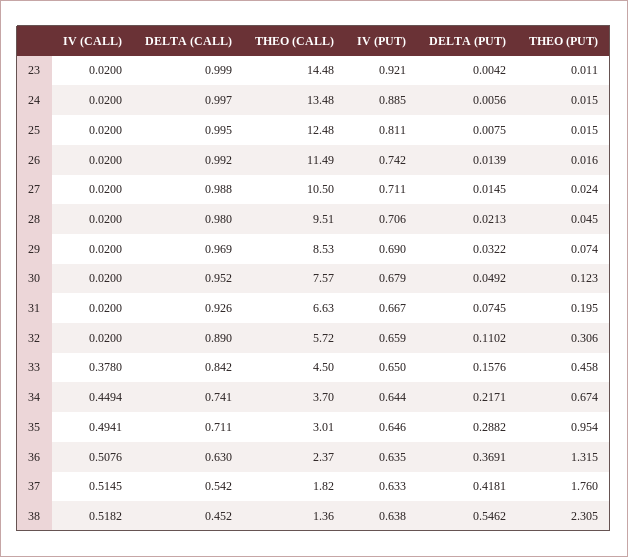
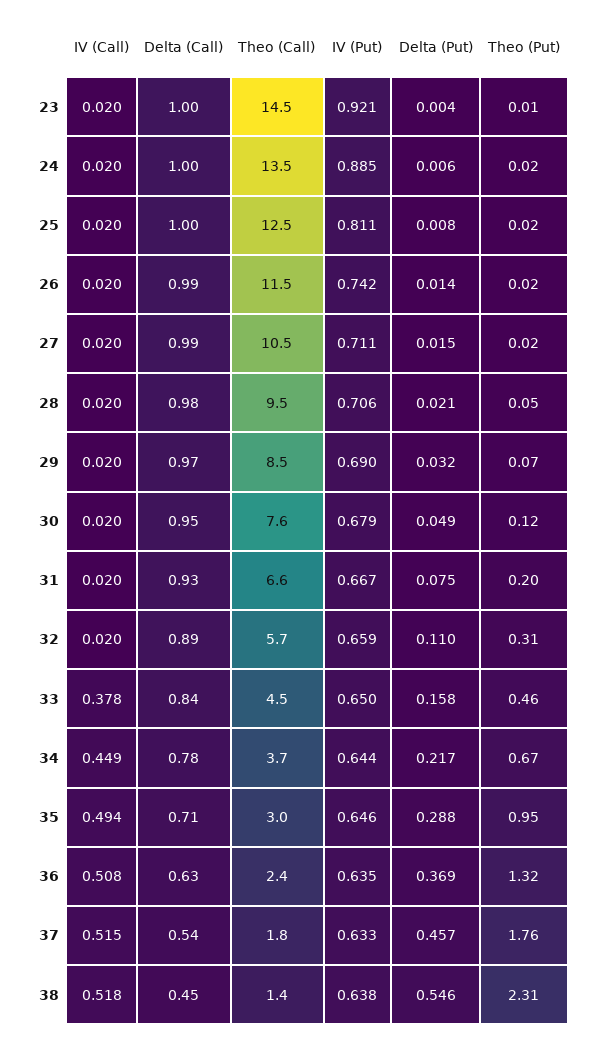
  {
    "IV (CALL)": {
      "23": 0.02,
      "24": 0.02,
      "25": 0.02,
      "26": 0.02,
      "27": 0.02,
      "28": 0.02,
      "29": 0.02,
      "30": 0.02,
      "31": 0.02,
      "32": 0.02,
      "33": 0.378,
      "34": 0.4494,
      "35": 0.4941,
      "36": 0.5076,
      "37": 0.5145,
      "38": 0.5182
    },
    "DELTA (CALL)": {
      "23": 0.999,
      "24": 0.997,
      "25": 0.995,
      "26": 0.992,
      "27": 0.988,
      "28": 0.98,
      "29": 0.969,
      "30": 0.952,
      "31": 0.926,
      "32": 0.89,
      "33": 0.842,
-     "34": 0.741,
+     "34": 0.78,
      "35": 0.711,
      "36": 0.63,
      "37": 0.542,
      "38": 0.452
    },
    "THEO (CALL)": {
      "23": 14.48,
      "24": 13.48,
      "25": 12.48,
      "26": 11.49,
      "27": 10.5,
      "28": 9.51,
      "29": 8.53,
      "30": 7.57,
      "31": 6.63,
      "32": 5.72,
      "33": 4.5,
      "34": 3.7,
      "35": 3.01,
      "36": 2.37,
      "37": 1.82,
      "38": 1.36
    },
    "IV (PUT)": {
      "23": 0.921,
      "24": 0.885,
      "25": 0.811,
      "26": 0.742,
      "27": 0.711,
      "28": 0.706,
      "29": 0.69,
      "30": 0.679,
      "31": 0.667,
      "32": 0.659,
      "33": 0.65,
      "34": 0.644,
      "35": 0.646,
      "36": 0.635,
      "37": 0.633,
      "38": 0.638
    },
    "DELTA (PUT)": {
      "23": 0.0042,
      "24": 0.0056,
      "25": 0.0075,
      "26": 0.0139,
      "27": 0.0145,
      "28": 0.0213,
      "29": 0.0322,
      "30": 0.0492,
      "31": 0.0745,
      "32": 0.1102,
      "33": 0.1576,
      "34": 0.2171,
      "35": 0.2882,
      "36": 0.3691,
-     "37": 0.4181,
+     "37": 0.457,
      "38": 0.5462
    },
    "THEO (PUT)": {
      "23": 0.011,
      "24": 0.015,
      "25": 0.015,
      "26": 0.016,
      "27": 0.024,
      "28": 0.045,
      "29": 0.074,
      "30": 0.123,
      "31": 0.195,
      "32": 0.306,
      "33": 0.458,
      "34": 0.674,
      "35": 0.954,
      "36": 1.315,
      "37": 1.76,
      "38": 2.305
    }
  }

